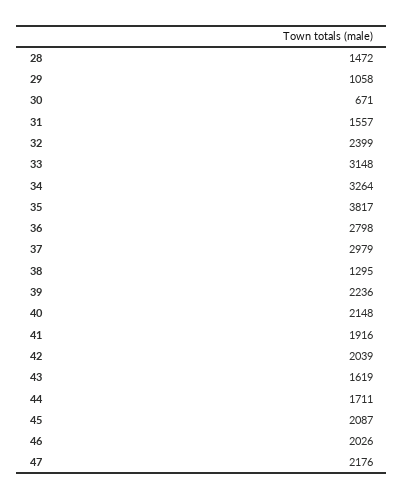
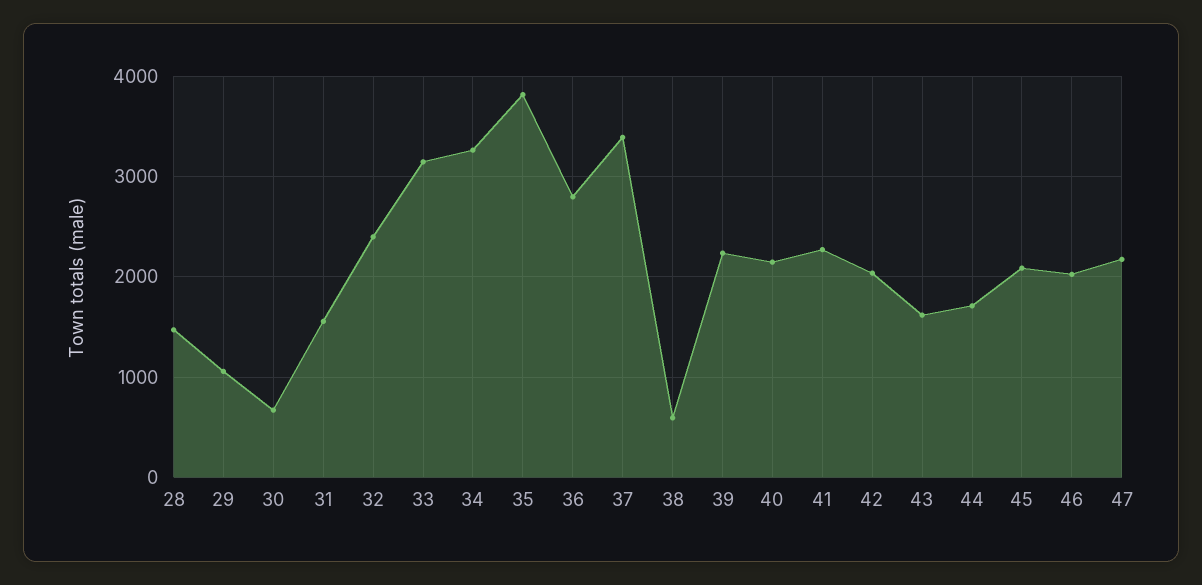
  {
    "28": 1472,
    "29": 1058,
    "30": 671,
    "31": 1557,
    "32": 2399,
    "33": 3148,
    "34": 3264,
    "35": 3817,
    "36": 2798,
-   "37": 2979,
+   "37": 3400,
-   "38": 1295,
+   "38": 600,
    "39": 2236,
    "40": 2148,
-   "41": 1916,
+   "41": 2300,
    "42": 2039,
    "43": 1619,
    "44": 1711,
    "45": 2087,
    "46": 2026,
    "47": 2176
  }

